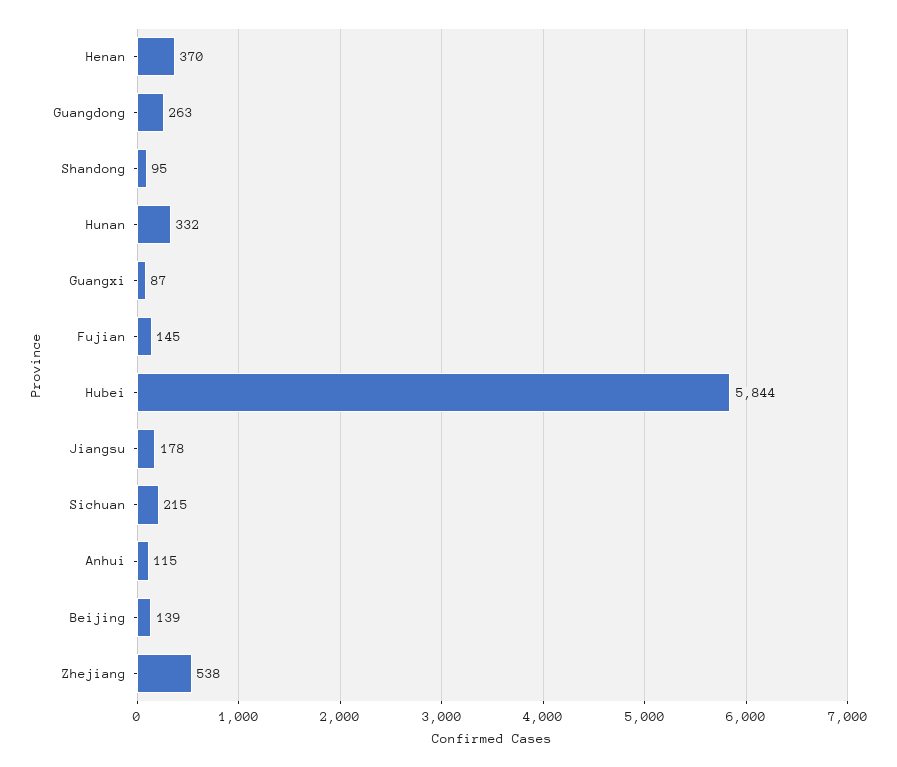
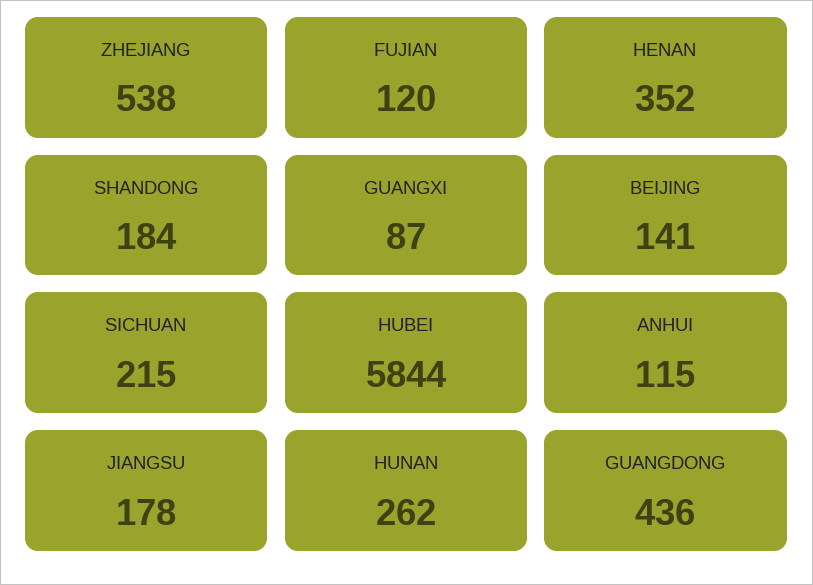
  {
-   "Henan": 370,
+   "Henan": 352,
-   "Guangdong": 263,
+   "Guangdong": 436,
-   "Shandong": 95,
+   "Shandong": 184,
-   "Hunan": 332,
+   "Hunan": 262,
    "Guangxi": 87,
-   "Fujian": 145,
+   "Fujian": 120,
    "Hubei": 5844,
    "Jiangsu": 178,
    "Sichuan": 215,
    "Anhui": 115,
-   "Beijing": 139,
+   "Beijing": 141,
    "Zhejiang": 538
  }

